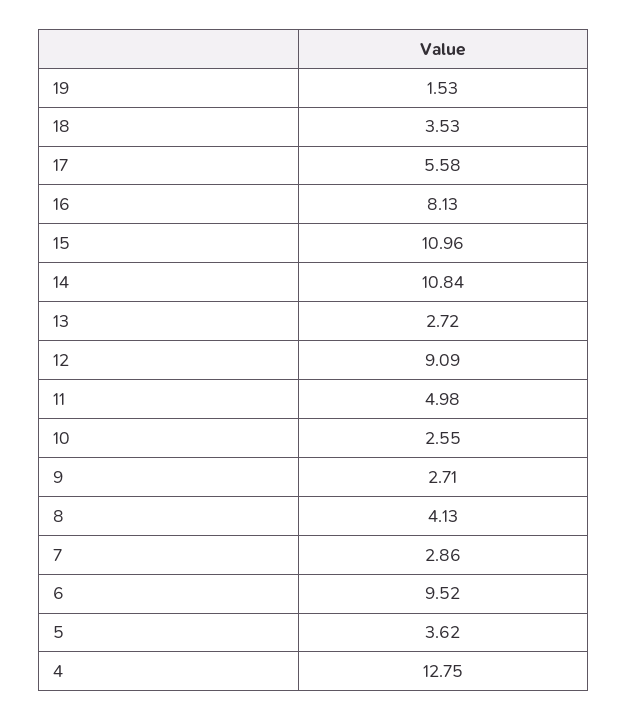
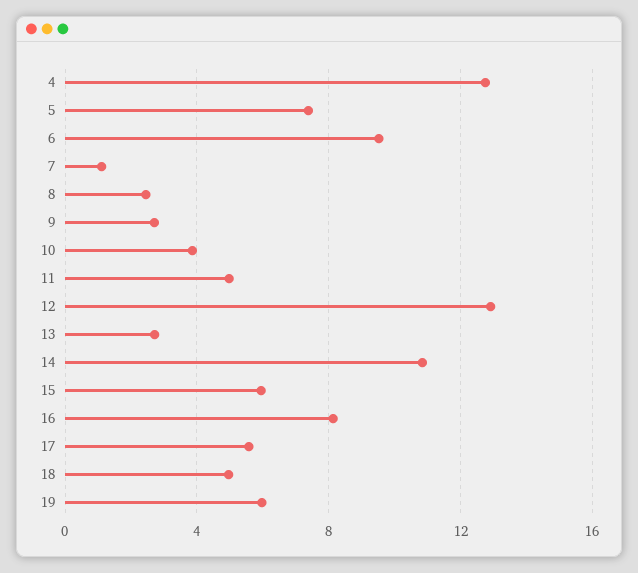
  {
-   "19": 1.53,
+   "19": 6,
-   "18": 3.53,
+   "18": 5,
    "17": 5.58,
    "16": 8.13,
-   "15": 10.96,
+   "15": 6,
    "14": 10.84,
    "13": 2.72,
-   "12": 9.09,
+   "12": 13,
    "11": 4.98,
-   "10": 2.55,
+   "10": 4,
    "9": 2.71,
-   "8": 4.13,
+   "8": 2.5,
-   "7": 2.86,
+   "7": 1,
    "6": 9.52,
-   "5": 3.62,
+   "5": 7.5,
    "4": 12.75
  }

